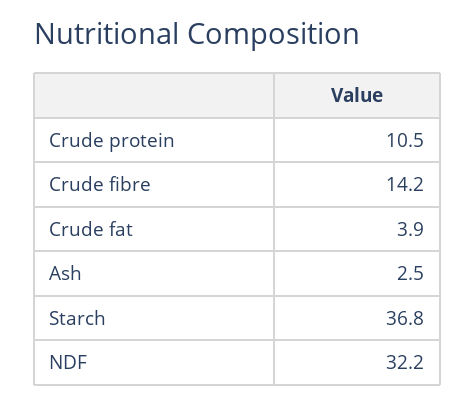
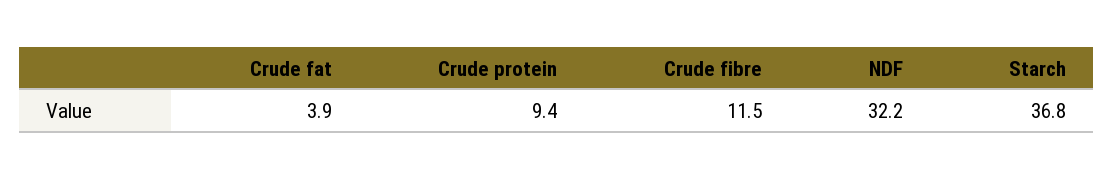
  {
-   "Crude protein": 10.5,
+   "Crude protein": 9.4,
-   "Crude fibre": 14.2,
+   "Crude fibre": 11.5,
    "Crude fat": 3.9,
-   "Ash": 2.5,
    "Starch": 36.8,
    "NDF": 32.2
  }

